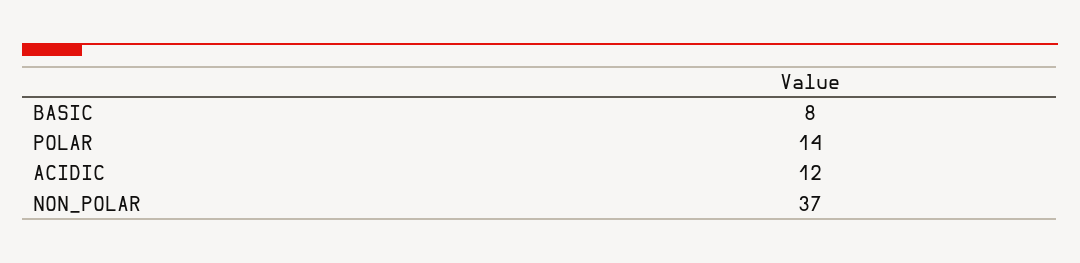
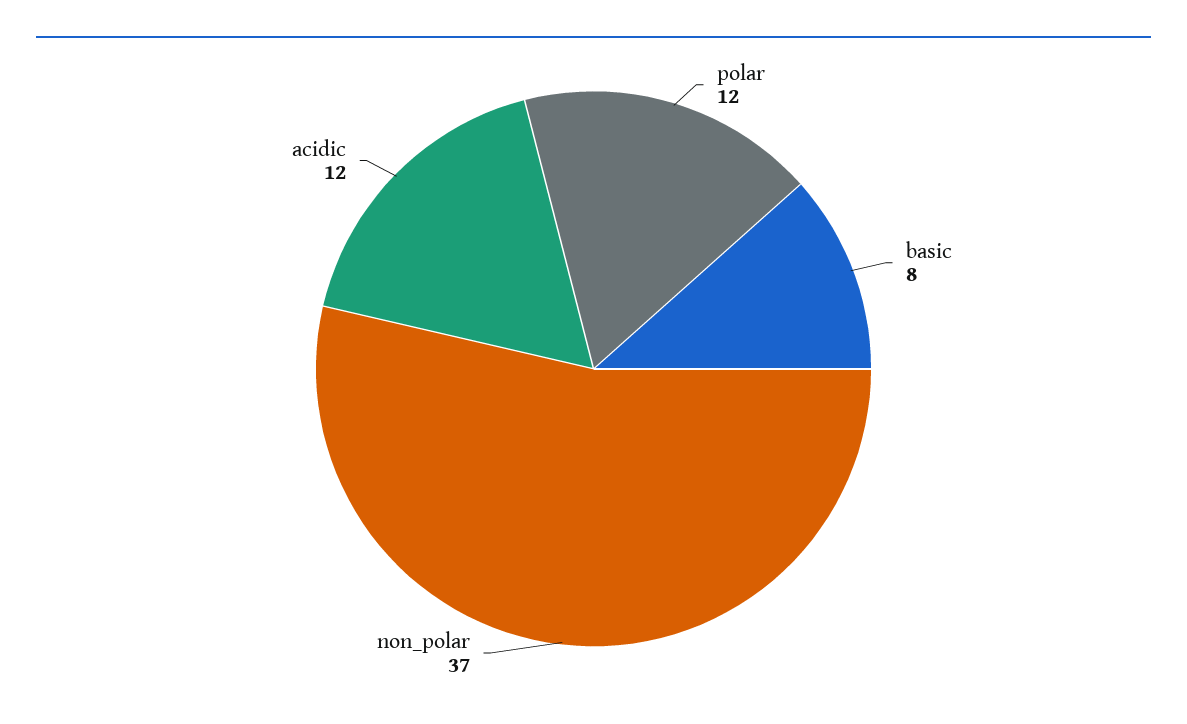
  {
    "BASIC": 8,
-   "POLAR": 14,
+   "POLAR": 12,
    "ACIDIC": 12,
    "NON_POLAR": 37
  }

